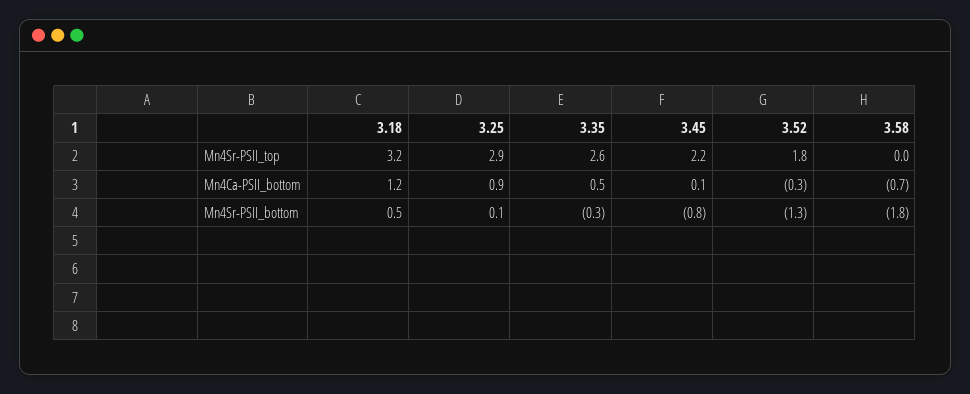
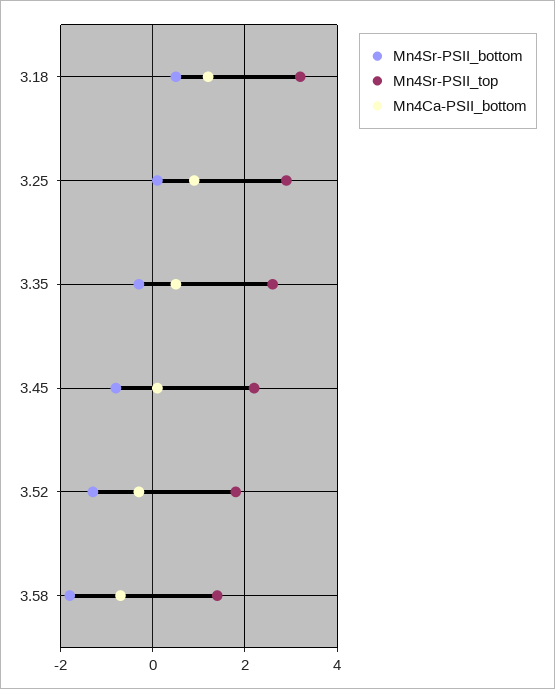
  {
    "Mn4Sr-PSII_top": {
      "3.18": 3.2,
      "3.25": 2.9,
      "3.35": 2.6,
      "3.45": 2.2,
      "3.52": 1.8,
-     "3.58": 0
+     "3.58": 1.5
    },
    "Mn4Ca-PSII_bottom": {
      "3.18": 1.2,
      "3.25": 0.9,
      "3.35": 0.5,
      "3.45": 0.1,
      "3.52": -0.3,
      "3.58": -0.7
    },
    "Mn4Sr-PSII_bottom": {
      "3.18": 0.5,
      "3.25": 0.1,
      "3.35": -0.3,
      "3.45": -0.8,
      "3.52": -1.3,
      "3.58": -1.8
    }
  }

